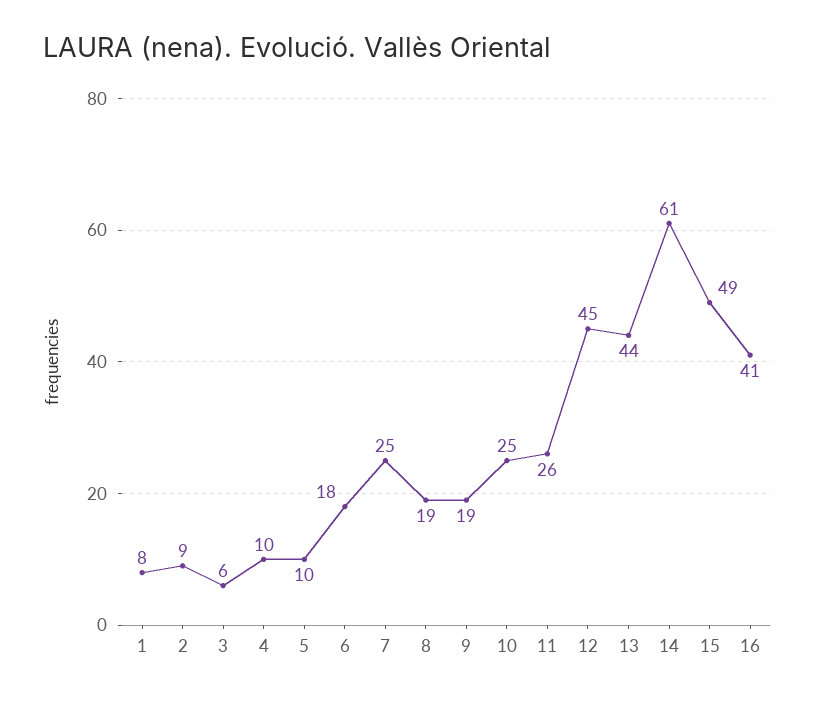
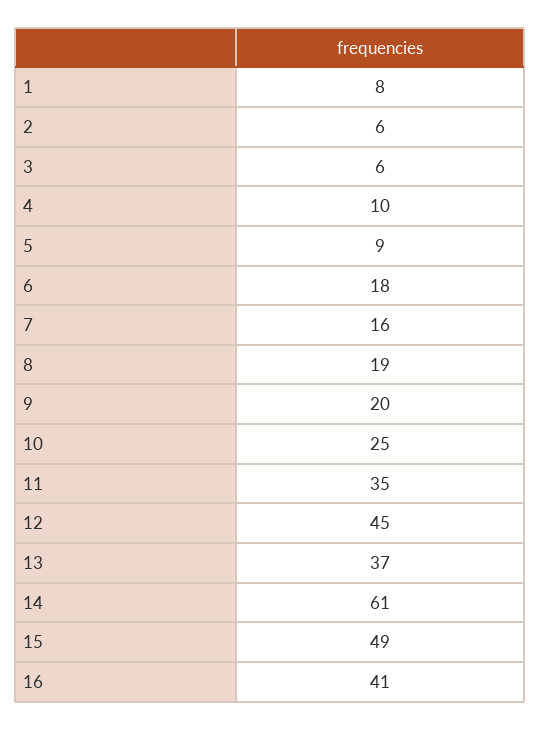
  {
    "1": 8,
-   "2": 9,
+   "2": 6,
    "3": 6,
    "4": 10,
-   "5": 10,
+   "5": 9,
    "6": 18,
-   "7": 25,
+   "7": 16,
    "8": 19,
-   "9": 19,
+   "9": 20,
    "10": 25,
-   "11": 26,
+   "11": 35,
    "12": 45,
-   "13": 44,
+   "13": 37,
    "14": 61,
    "15": 49,
    "16": 41
  }

